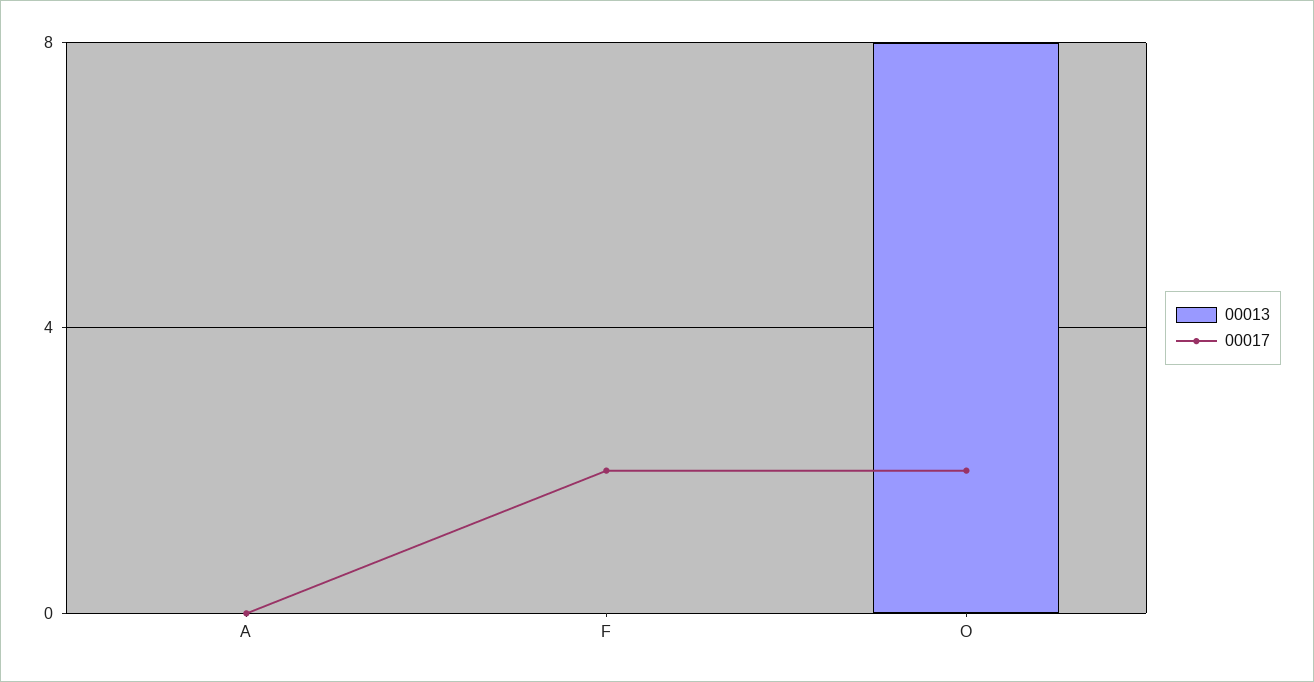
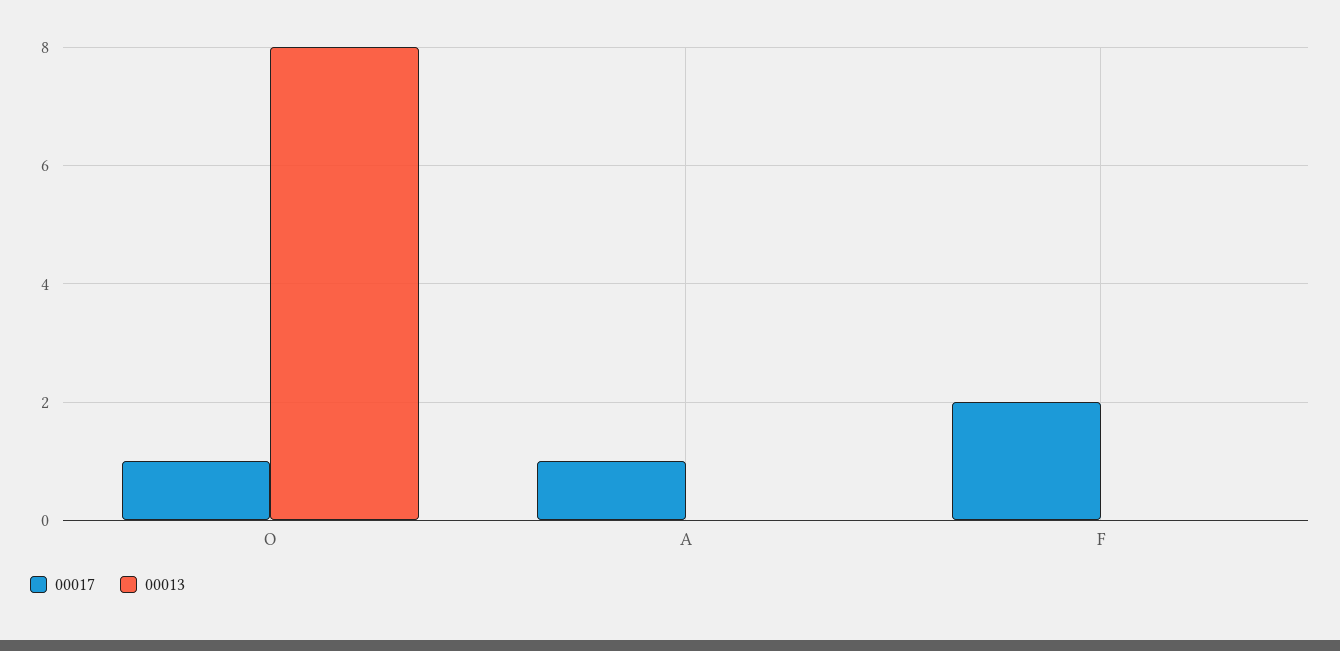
  {
    "00013": {
      "A": 0,
      "F": 0,
      "O": 8
    },
    "00017": {
-     "A": 0,
+     "A": 1,
      "F": 2,
-     "O": 2
+     "O": 1
    }
  }

